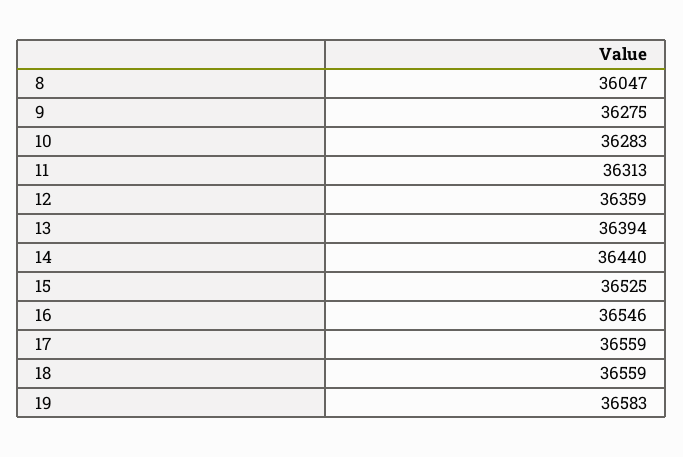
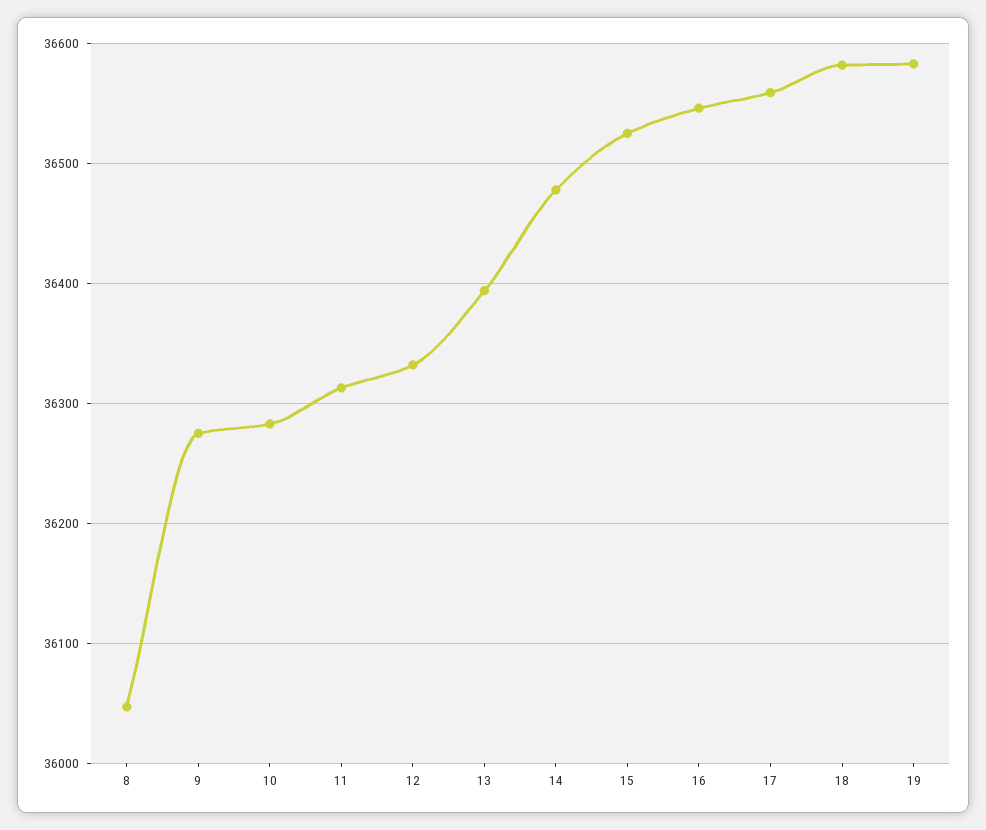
  {
    "8": 36047,
    "9": 36275,
    "10": 36283,
    "11": 36313,
-   "12": 36359,
+   "12": 36330,
    "13": 36394,
-   "14": 36440,
+   "14": 36480,
    "15": 36525,
    "16": 36546,
    "17": 36559,
-   "18": 36559,
+   "18": 36580,
    "19": 36583
  }

